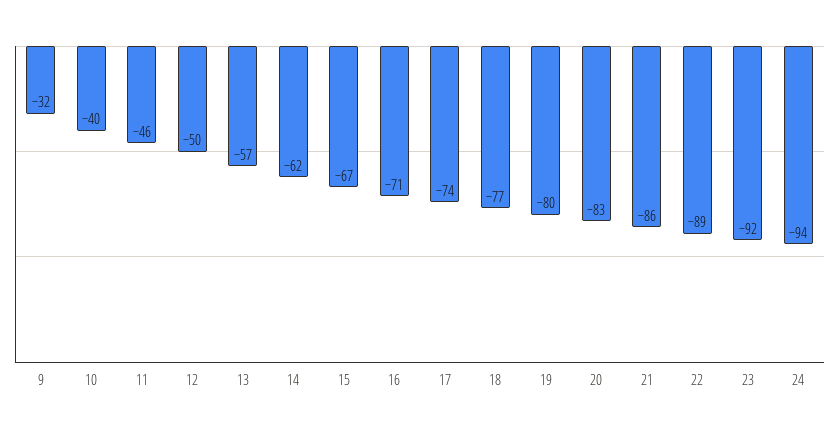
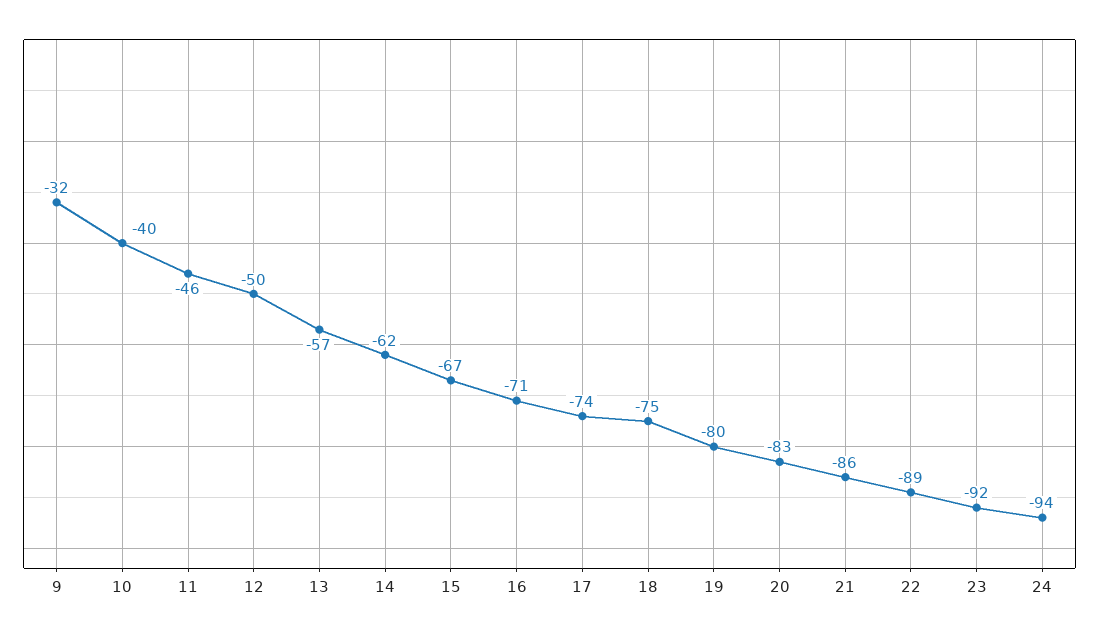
  {
    "9": -32,
    "10": -40,
    "11": -46,
    "12": -50,
    "13": -57,
    "14": -62,
    "15": -67,
    "16": -71,
    "17": -74,
-   "18": -77,
+   "18": -75,
    "19": -80,
    "20": -83,
    "21": -86,
    "22": -89,
    "23": -92,
    "24": -94
  }

